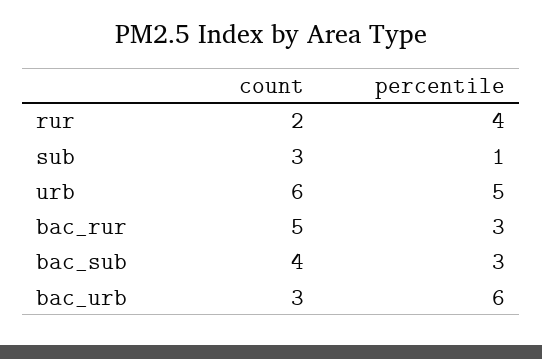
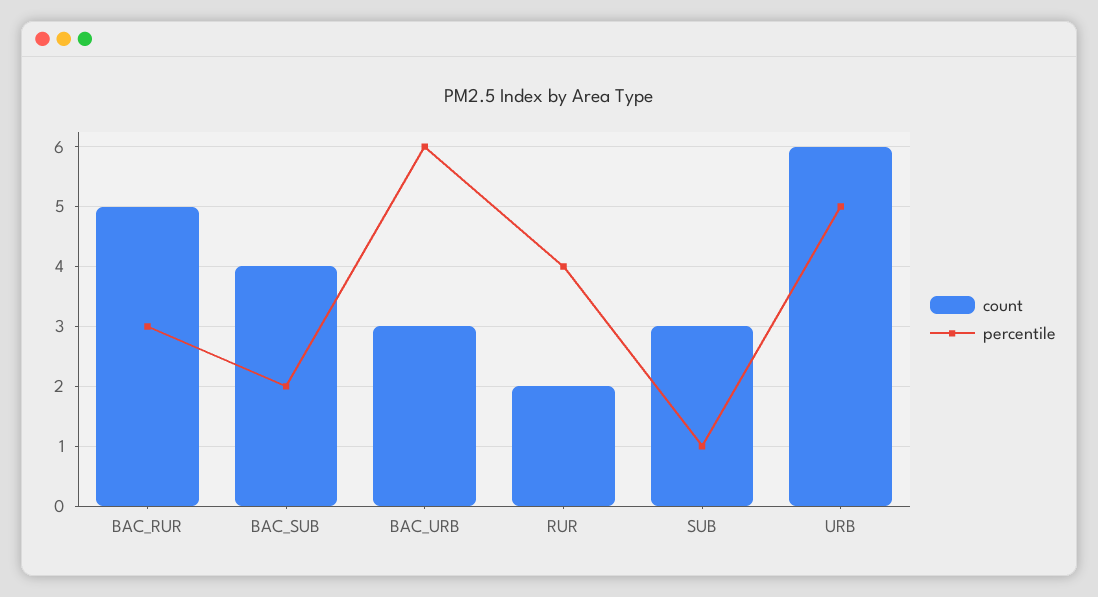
  {
    "count": {
      "rur": 2,
      "sub": 3,
      "urb": 6,
      "bac_rur": 5,
      "bac_sub": 4,
      "bac_urb": 3
    },
    "percentile": {
      "rur": 4,
      "sub": 1,
      "urb": 5,
      "bac_rur": 3,
-     "bac_sub": 3,
+     "bac_sub": 2,
      "bac_urb": 6
    }
  }

